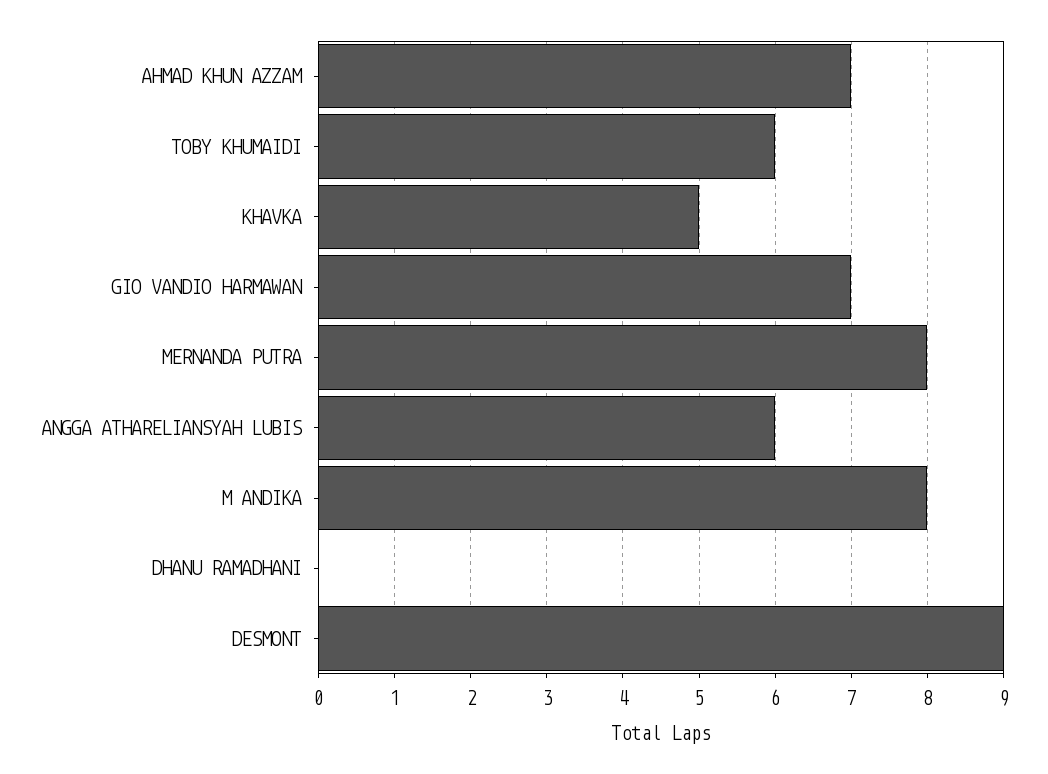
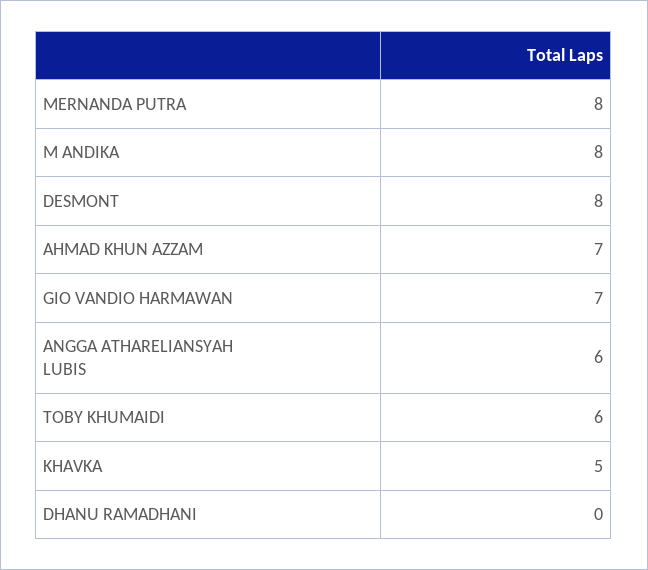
  {
    "AHMAD KHUN AZZAM": 7,
    "TOBY KHUMAIDI": 6,
    "KHAVKA": 5,
    "GIO VANDIO HARMAWAN": 7,
    "MERNANDA PUTRA": 8,
    "ANGGA ATHARELIANSYAH LUBIS": 6,
    "M ANDIKA": 8,
    "DHANU RAMADHANI": 0,
-   "DESMONT": 9
+   "DESMONT": 8
  }

